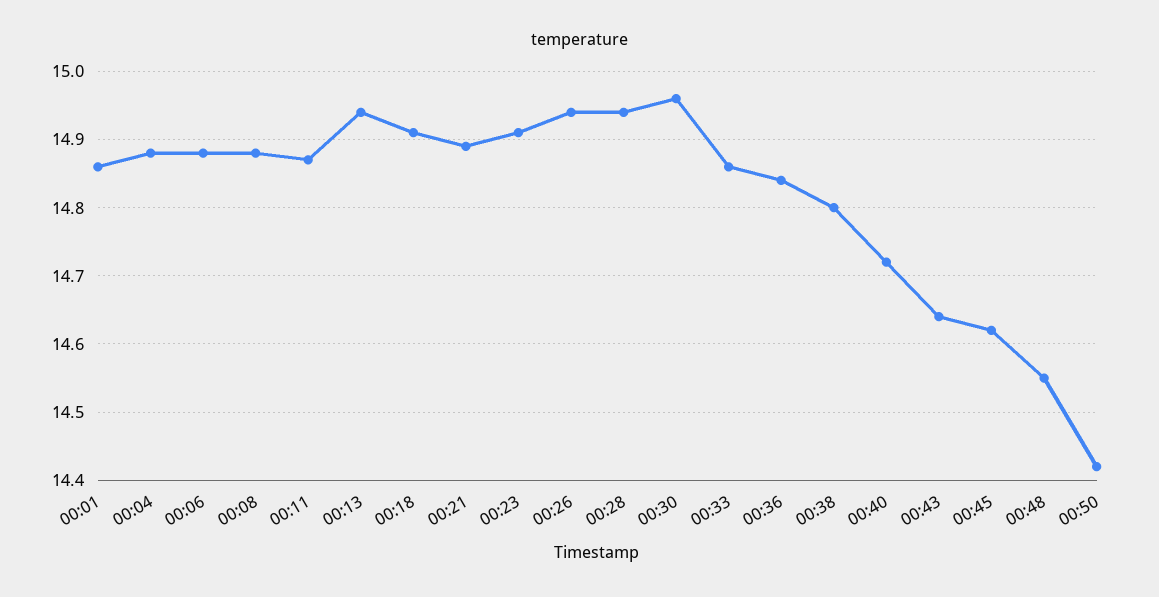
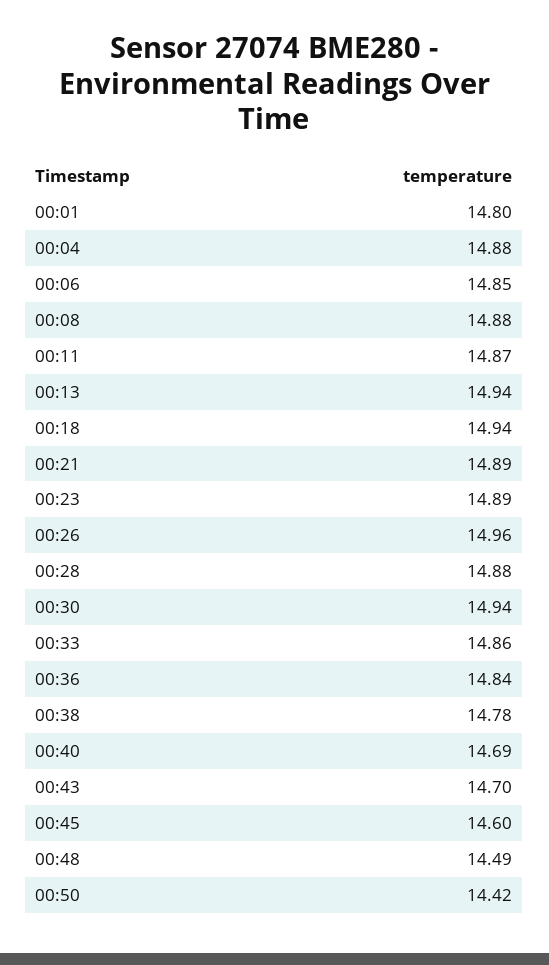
  {
-   "00:01": 14.86,
+   "00:01": 14.8,
    "00:04": 14.88,
-   "00:06": 14.88,
+   "00:06": 14.85,
    "00:08": 14.88,
    "00:11": 14.87,
    "00:13": 14.94,
-   "00:18": 14.91,
+   "00:18": 14.94,
    "00:21": 14.89,
-   "00:23": 14.91,
+   "00:23": 14.89,
-   "00:26": 14.94,
+   "00:26": 14.96,
-   "00:28": 14.94,
+   "00:28": 14.88,
-   "00:30": 14.96,
+   "00:30": 14.94,
    "00:33": 14.86,
    "00:36": 14.84,
-   "00:38": 14.8,
+   "00:38": 14.78,
-   "00:40": 14.72,
+   "00:40": 14.69,
-   "00:43": 14.64,
+   "00:43": 14.7,
-   "00:45": 14.62,
+   "00:45": 14.6,
-   "00:48": 14.55,
+   "00:48": 14.49,
    "00:50": 14.42
  }

